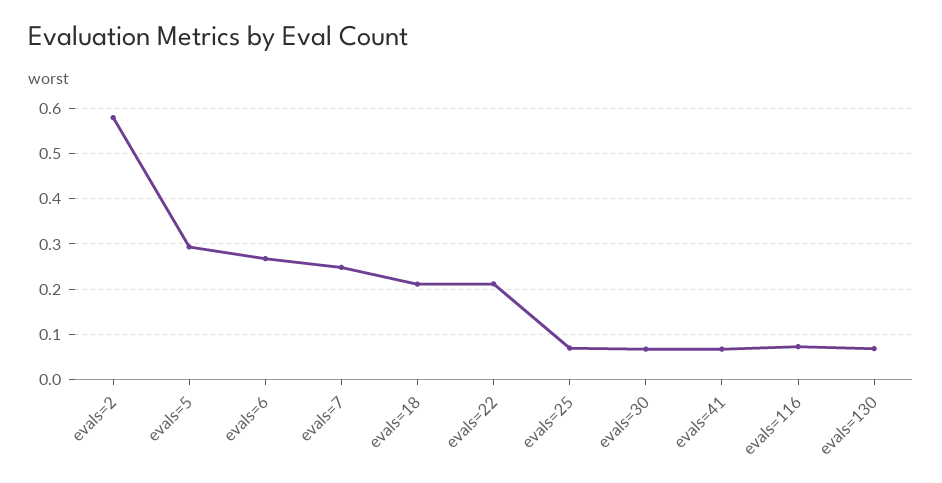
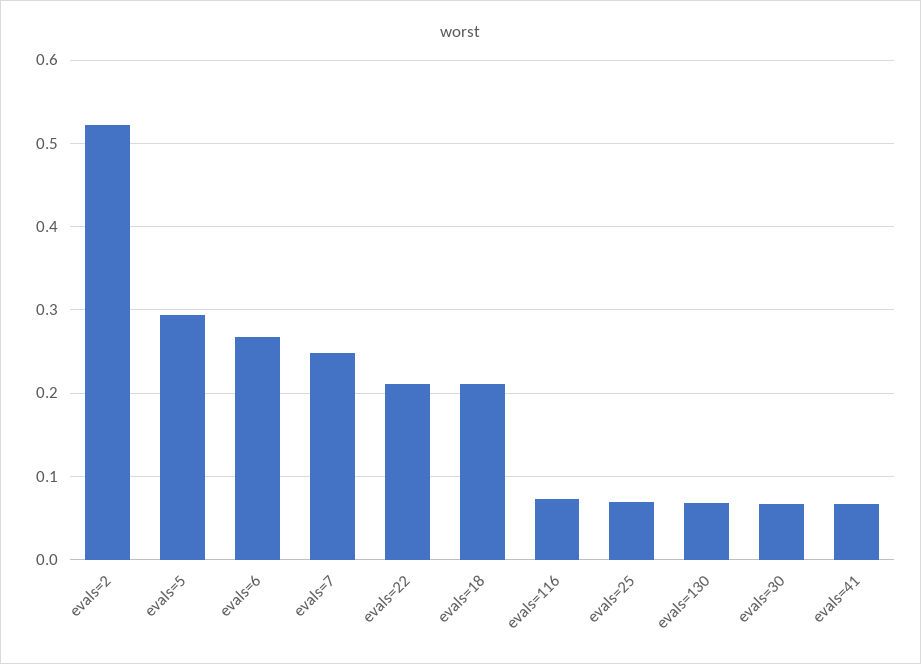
  {
-   "evals=2": 0.58,
+   "evals=2": 0.52,
    "evals=5": 0.29,
    "evals=6": 0.27,
    "evals=7": 0.25,
    "evals=18": 0.21,
    "evals=22": 0.21,
    "evals=25": 0.07,
    "evals=30": 0.07,
    "evals=41": 0.07,
    "evals=116": 0.07,
    "evals=130": 0.07
  }

